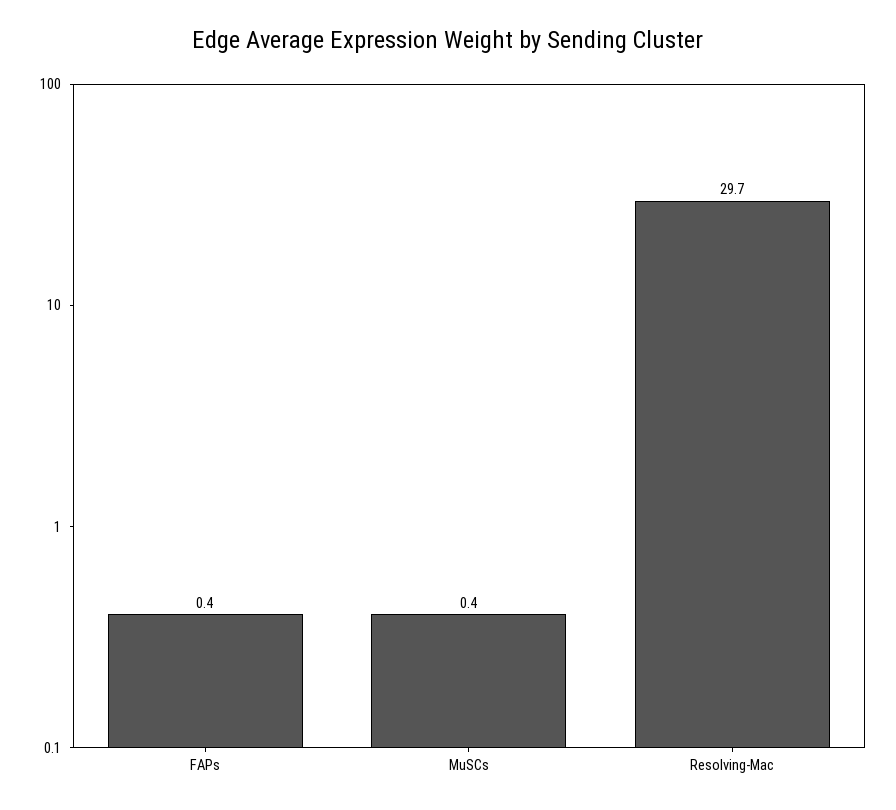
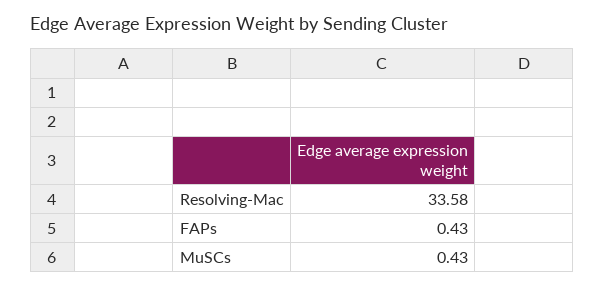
  {
    "FAPs": 0.43,
    "MuSCs": 0.43,
-   "Resolving-Mac": 29.7
+   "Resolving-Mac": 33.58
  }

